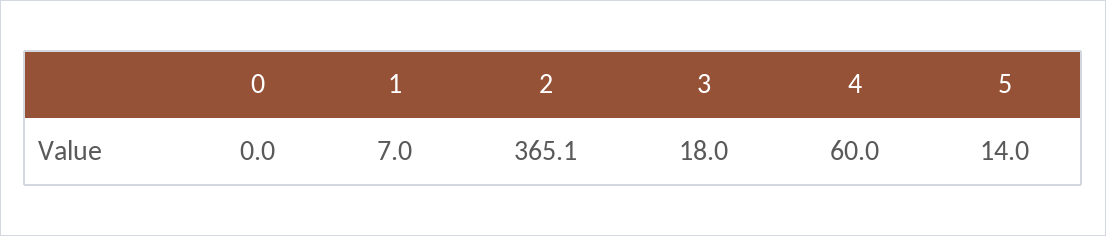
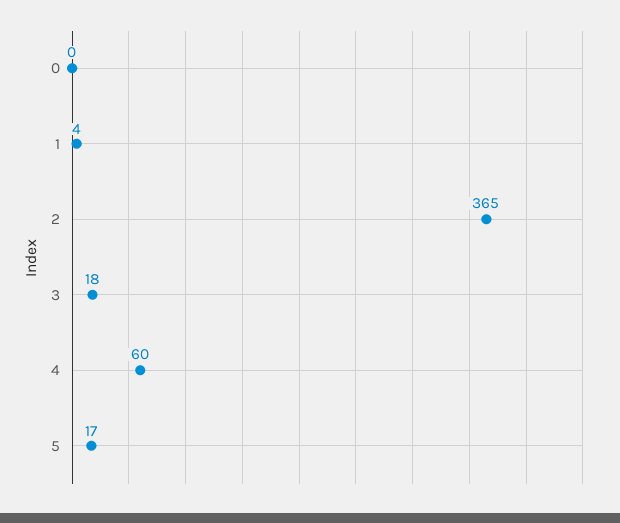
  {
    "0": 0,
-   "1": 7,
+   "1": 4,
    "2": 365.1,
    "3": 18,
    "4": 60,
-   "5": 14
+   "5": 17
  }

